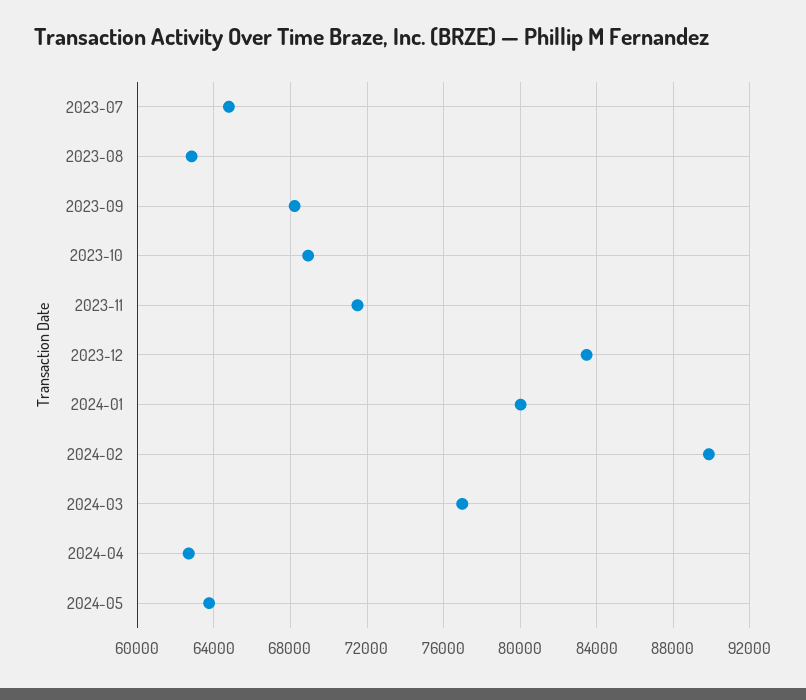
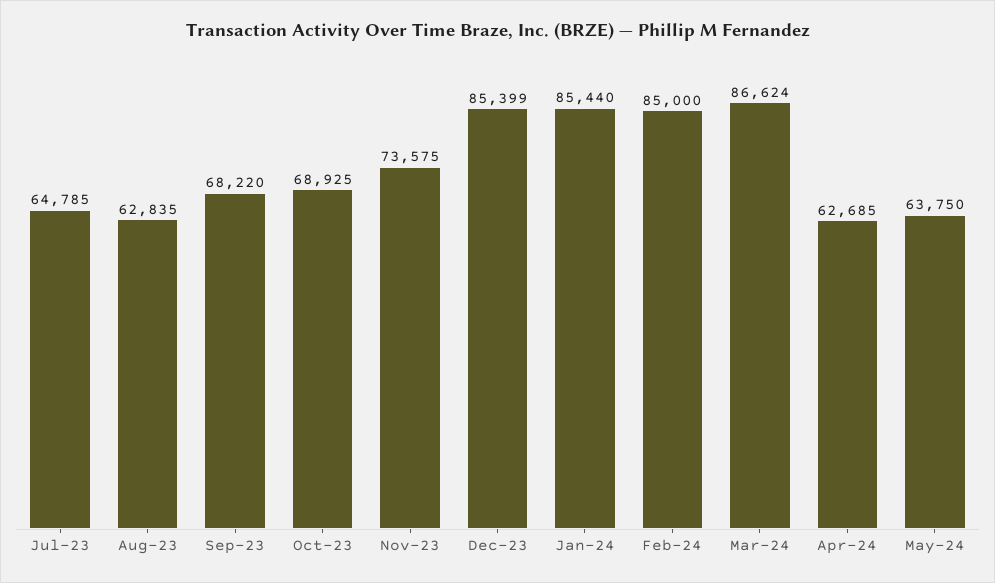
  {
    "2023-07": 64785,
    "2023-08": 62835,
    "2023-09": 68220,
    "2023-10": 68925,
-   "2023-11": 71500,
+   "2023-11": 73575,
-   "2023-12": 83500,
+   "2023-12": 85399,
-   "2024-01": 80000,
+   "2024-01": 85440,
-   "2024-02": 90000,
+   "2024-02": 85000,
-   "2024-03": 77000,
+   "2024-03": 86624,
    "2024-04": 62685,
    "2024-05": 63750
  }

